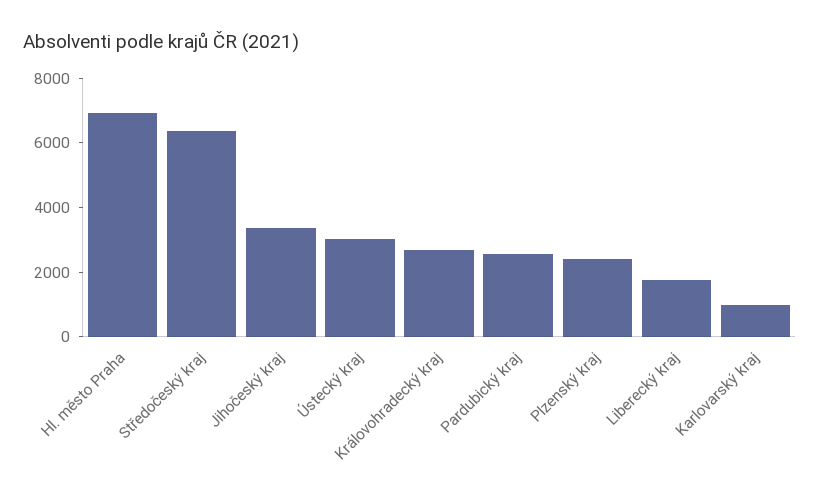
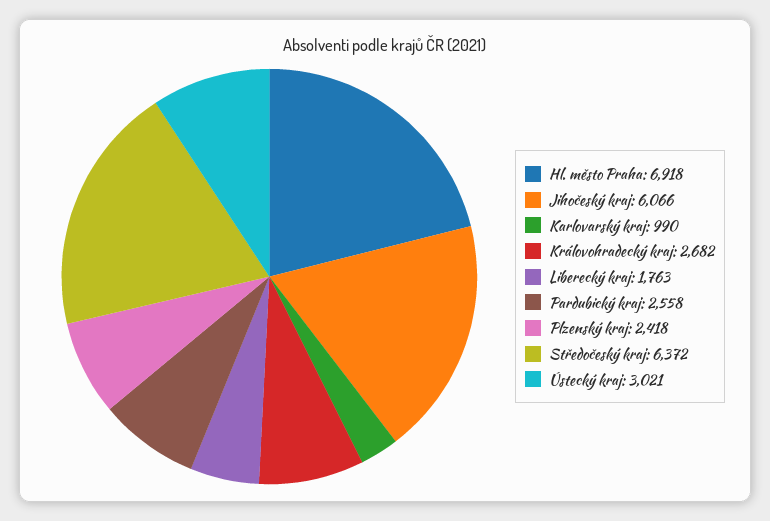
  {
    "Hl. město Praha": 6918,
    "Středočeský kraj": 6372,
-   "Jihočeský kraj": 3500,
+   "Jihočeský kraj": 6066,
    "Ústecký kraj": 3021,
    "Královohradecký kraj": 2682,
    "Pardubický kraj": 2558,
    "Plzenský kraj": 2418,
    "Liberecký kraj": 1763,
    "Karlovarský kraj": 990
  }

